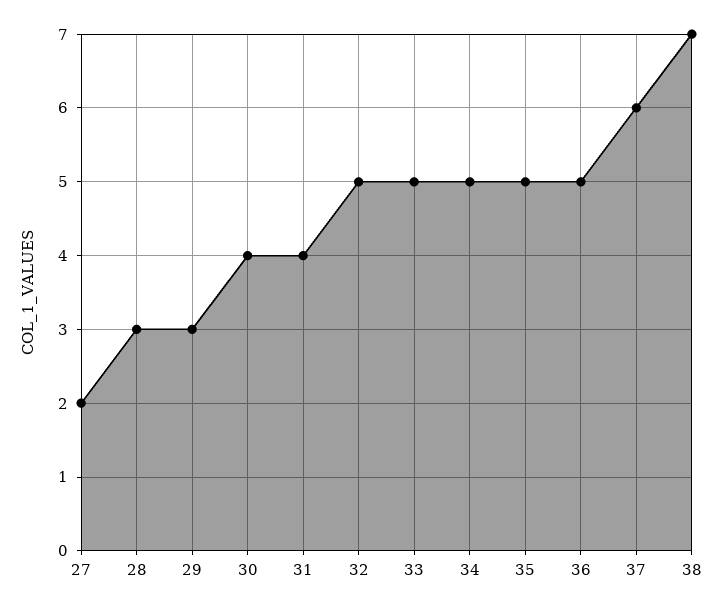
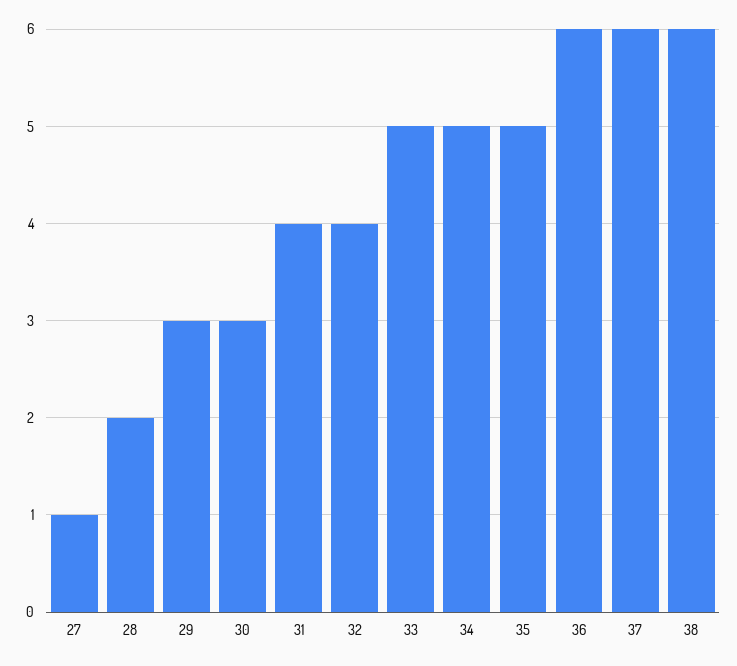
  {
-   "27": 2,
+   "27": 1,
-   "28": 3,
+   "28": 2,
    "29": 3,
-   "30": 4,
+   "30": 3,
    "31": 4,
-   "32": 5,
+   "32": 4,
    "33": 5,
    "34": 5,
    "35": 5,
-   "36": 5,
+   "36": 6,
    "37": 6,
-   "38": 7
+   "38": 6
  }

